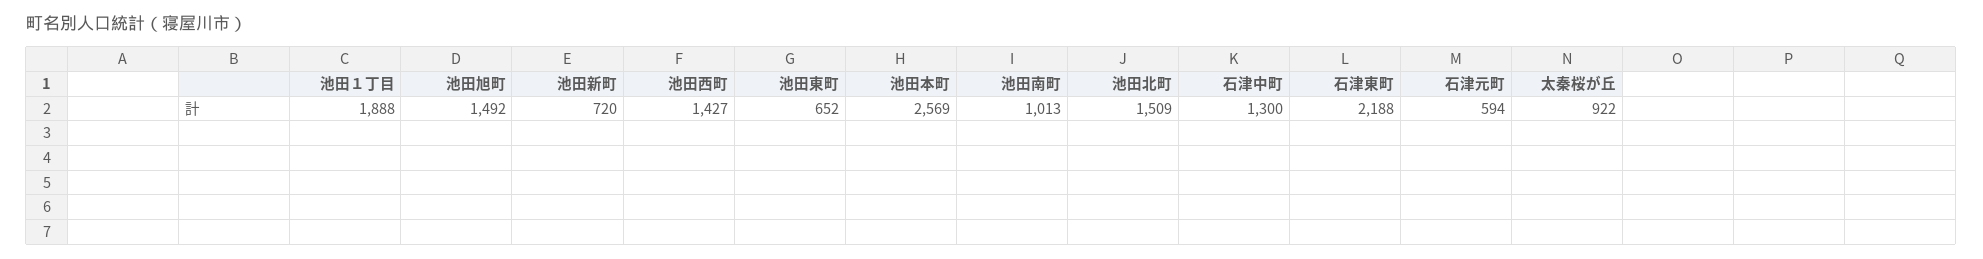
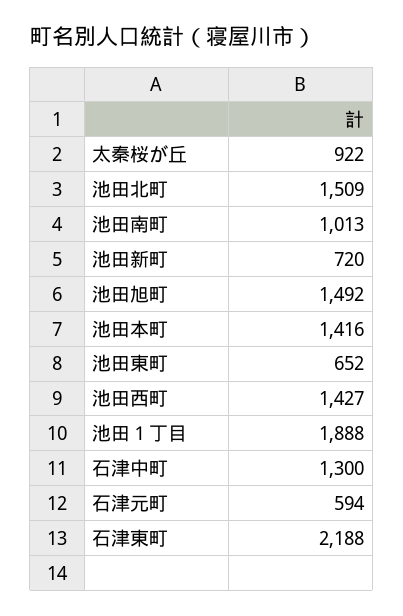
  {
    "池田１丁目": 1888,
    "池田旭町": 1492,
    "池田新町": 720,
    "池田西町": 1427,
    "池田東町": 652,
-   "池田本町": 2569,
+   "池田本町": 1416,
    "池田南町": 1013,
    "池田北町": 1509,
    "石津中町": 1300,
    "石津東町": 2188,
    "石津元町": 594,
    "太秦桜が丘": 922
  }

